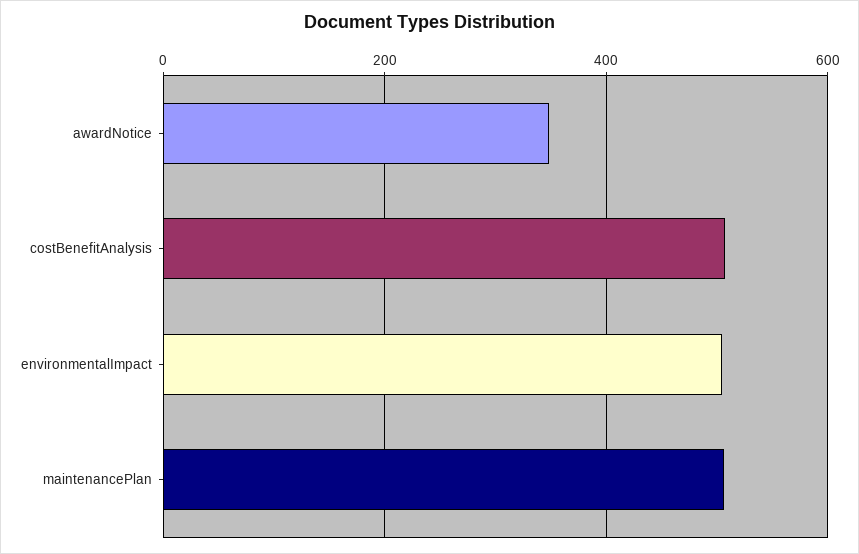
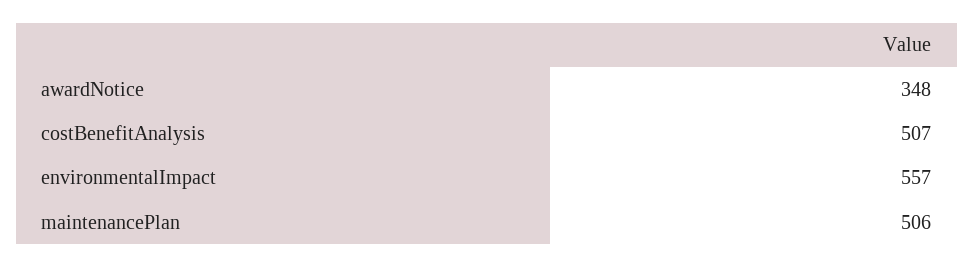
  {
    "awardNotice": 348,
    "costBenefitAnalysis": 507,
-   "environmentalImpact": 500,
+   "environmentalImpact": 557,
    "maintenancePlan": 506
  }

